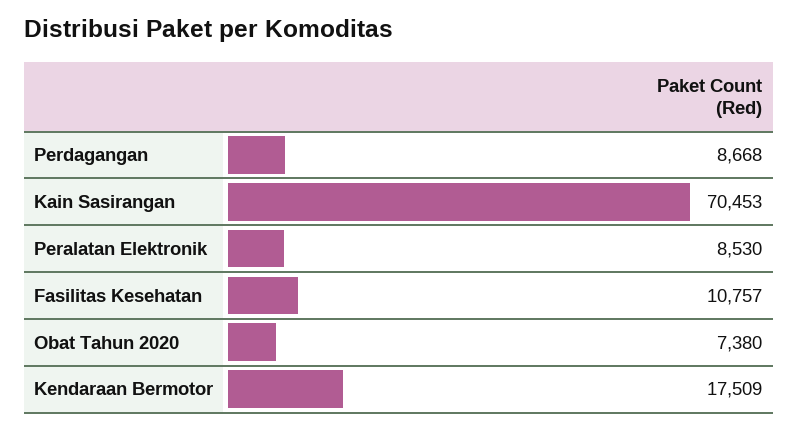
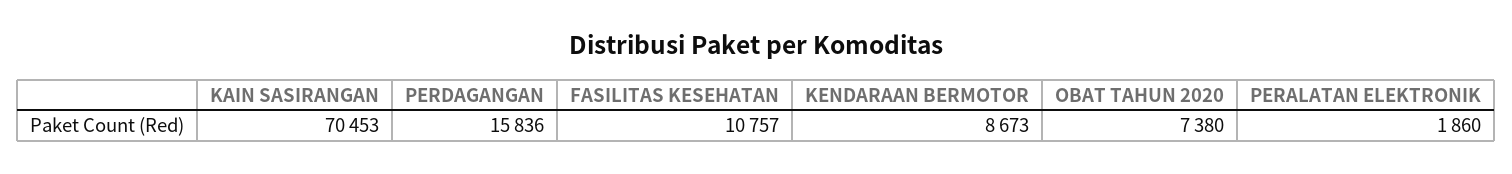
  {
-   "Perdagangan": 8668,
+   "Perdagangan": 15836,
    "Kain Sasirangan": 70453,
-   "Peralatan Elektronik": 8530,
+   "Peralatan Elektronik": 1860,
    "Fasilitas Kesehatan": 10757,
    "Obat Tahun 2020": 7380,
-   "Kendaraan Bermotor": 17509
+   "Kendaraan Bermotor": 8673
  }

